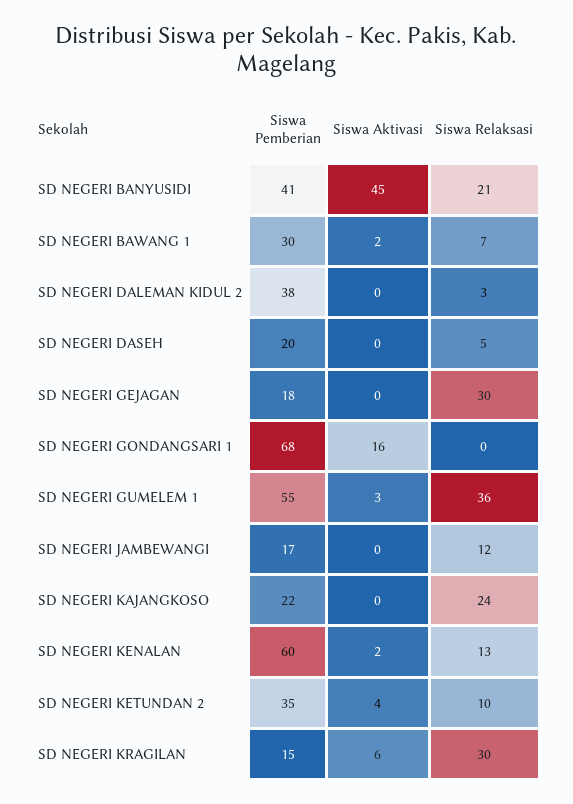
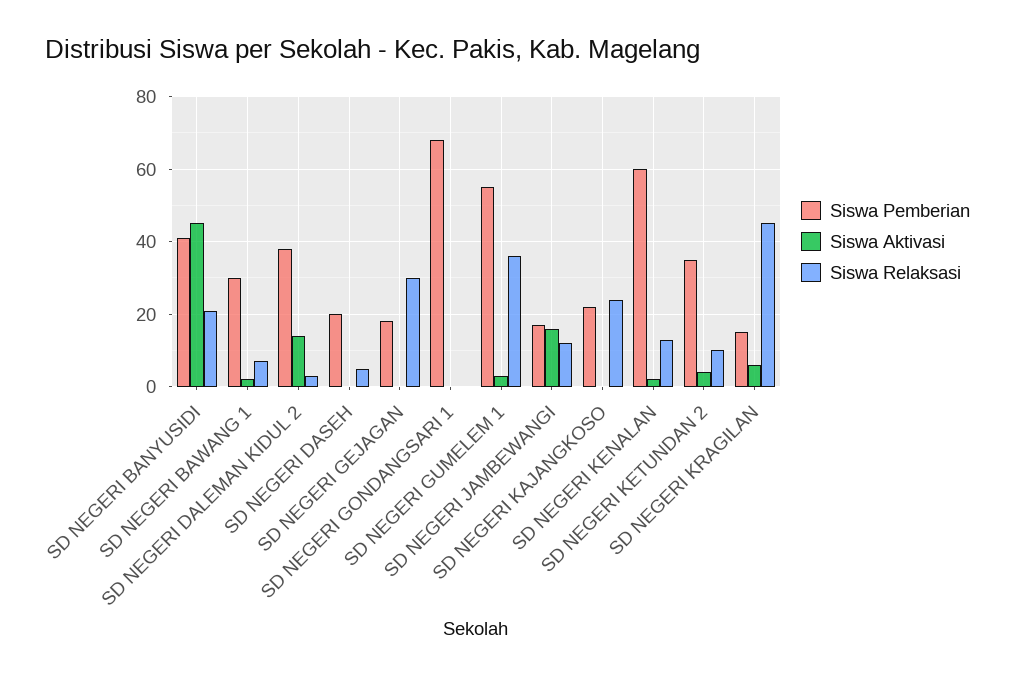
  {
    "Siswa Pemberian": {
      "SD NEGERI BANYUSIDI": 41,
      "SD NEGERI BAWANG 1": 30,
      "SD NEGERI DALEMAN KIDUL 2": 38,
      "SD NEGERI DASEH": 20,
      "SD NEGERI GEJAGAN": 18,
      "SD NEGERI GONDANGSARI 1": 68,
      "SD NEGERI GUMELEM 1": 55,
      "SD NEGERI JAMBEWANGI": 17,
      "SD NEGERI KAJANGKOSO": 22,
      "SD NEGERI KENALAN": 60,
      "SD NEGERI KETUNDAN 2": 35,
      "SD NEGERI KRAGILAN": 15
    },
    "Siswa Aktivasi": {
      "SD NEGERI BANYUSIDI": 45,
      "SD NEGERI BAWANG 1": 2,
-     "SD NEGERI DALEMAN KIDUL 2": 0,
+     "SD NEGERI DALEMAN KIDUL 2": 15,
      "SD NEGERI DASEH": 0,
      "SD NEGERI GEJAGAN": 0,
-     "SD NEGERI GONDANGSARI 1": 16,
+     "SD NEGERI GONDANGSARI 1": 0,
      "SD NEGERI GUMELEM 1": 3,
-     "SD NEGERI JAMBEWANGI": 0,
+     "SD NEGERI JAMBEWANGI": 15,
      "SD NEGERI KAJANGKOSO": 0,
      "SD NEGERI KENALAN": 2,
      "SD NEGERI KETUNDAN 2": 4,
      "SD NEGERI KRAGILAN": 6
    },
    "Siswa Relaksasi": {
      "SD NEGERI BANYUSIDI": 21,
      "SD NEGERI BAWANG 1": 7,
      "SD NEGERI DALEMAN KIDUL 2": 3,
      "SD NEGERI DASEH": 5,
      "SD NEGERI GEJAGAN": 30,
      "SD NEGERI GONDANGSARI 1": 0,
      "SD NEGERI GUMELEM 1": 36,
      "SD NEGERI JAMBEWANGI": 12,
      "SD NEGERI KAJANGKOSO": 24,
      "SD NEGERI KENALAN": 13,
      "SD NEGERI KETUNDAN 2": 10,
-     "SD NEGERI KRAGILAN": 30
+     "SD NEGERI KRAGILAN": 45
    }
  }

